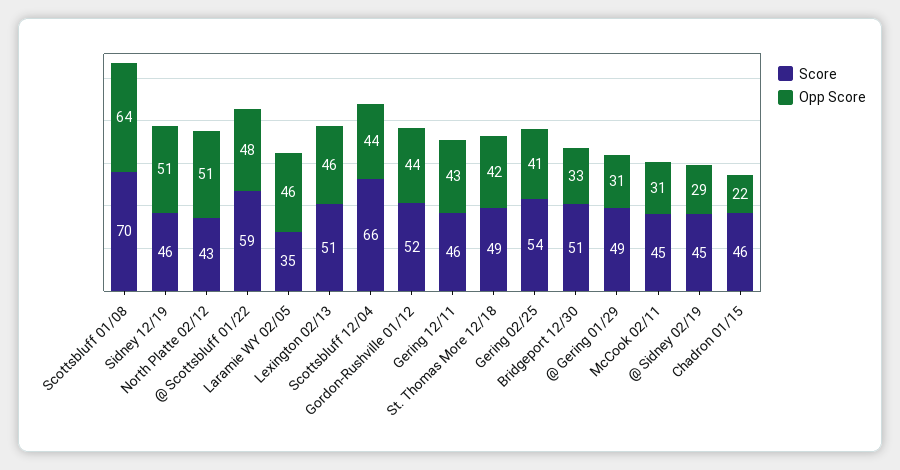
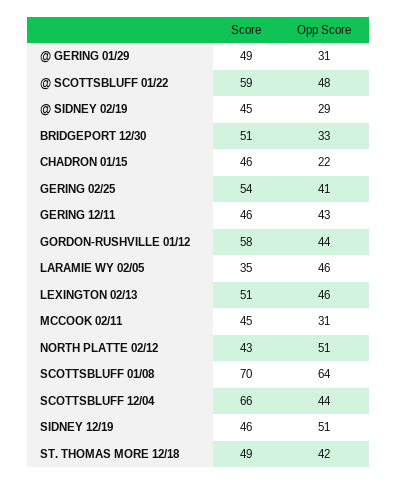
  {
    "Score": {
      "Scottsbluff 01/08": 70,
      "Sidney 12/19": 46,
      "North Platte 02/12": 43,
      "@ Scottsbluff 01/22": 59,
      "Laramie WY 02/05": 35,
      "Lexington 02/13": 51,
      "Scottsbluff 12/04": 66,
-     "Gordon-Rushville 01/12": 52,
+     "Gordon-Rushville 01/12": 58,
      "Gering 12/11": 46,
      "St. Thomas More 12/18": 49,
      "Gering 02/25": 54,
      "Bridgeport 12/30": 51,
      "@ Gering 01/29": 49,
      "McCook 02/11": 45,
      "@ Sidney 02/19": 45,
      "Chadron 01/15": 46
    },
    "Opp Score": {
      "Scottsbluff 01/08": 64,
      "Sidney 12/19": 51,
      "North Platte 02/12": 51,
      "@ Scottsbluff 01/22": 48,
      "Laramie WY 02/05": 46,
      "Lexington 02/13": 46,
      "Scottsbluff 12/04": 44,
      "Gordon-Rushville 01/12": 44,
      "Gering 12/11": 43,
      "St. Thomas More 12/18": 42,
      "Gering 02/25": 41,
      "Bridgeport 12/30": 33,
      "@ Gering 01/29": 31,
      "McCook 02/11": 31,
      "@ Sidney 02/19": 29,
      "Chadron 01/15": 22
    }
  }

